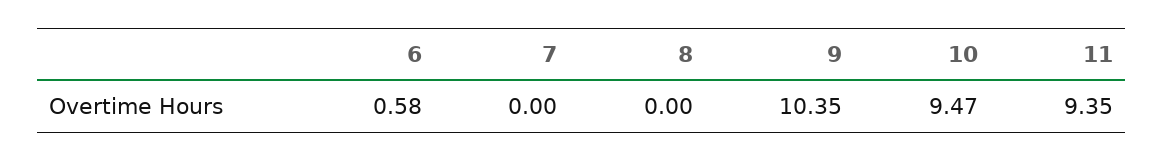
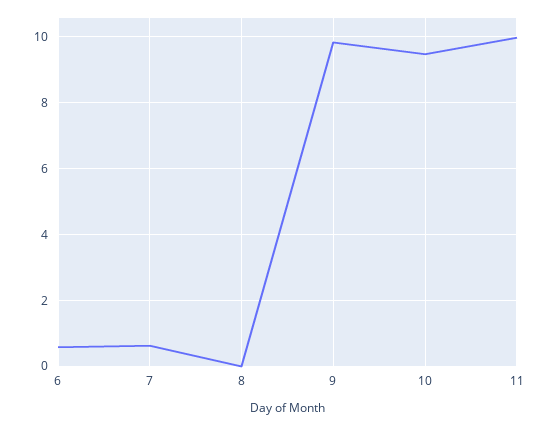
  {
    "6": 0.58,
-   "7": 0,
+   "7": 0.6,
    "8": 0,
-   "9": 10.35,
+   "9": 9.8,
    "10": 9.47,
-   "11": 9.35
+   "11": 10
  }

